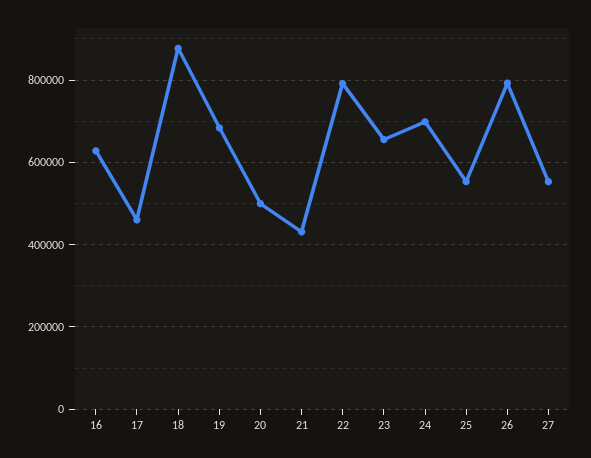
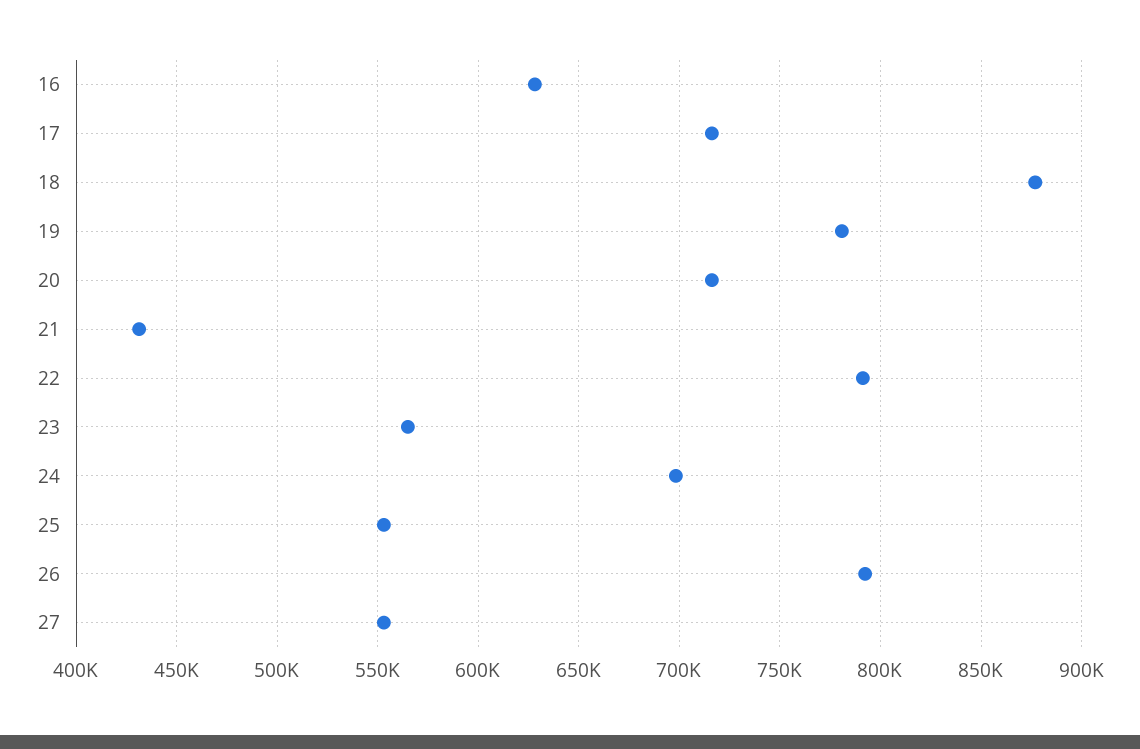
  {
    "16": 630000,
-   "17": 460000,
+   "17": 715000,
    "18": 875000,
-   "19": 680000,
+   "19": 780000,
-   "20": 500000,
+   "20": 715000,
    "21": 430000,
    "22": 790000,
-   "23": 660000,
+   "23": 565000,
    "24": 700000,
    "25": 555000,
    "26": 790000,
    "27": 555000
  }

